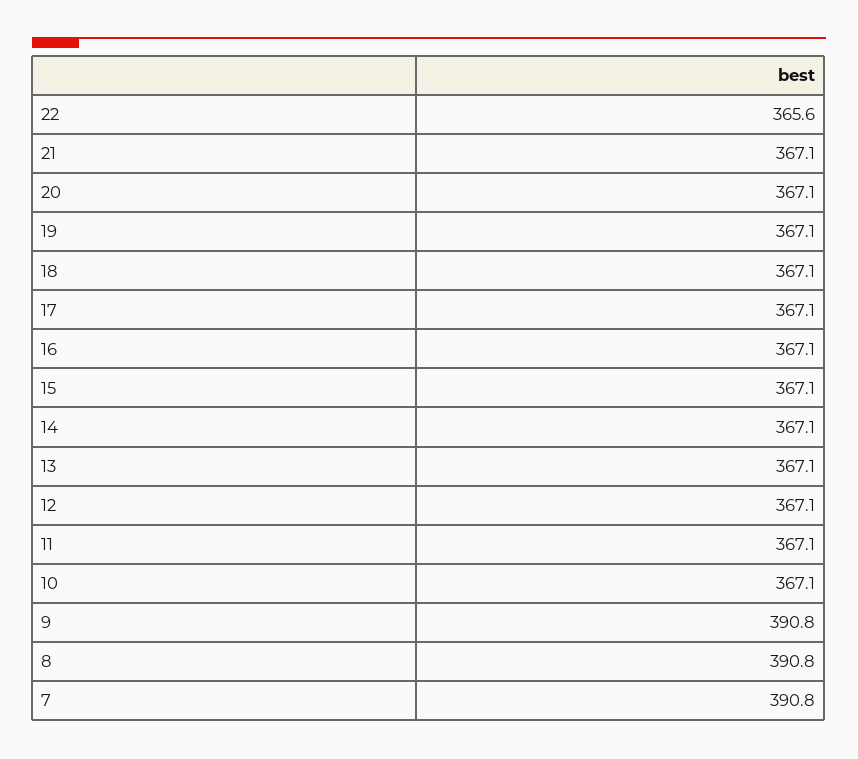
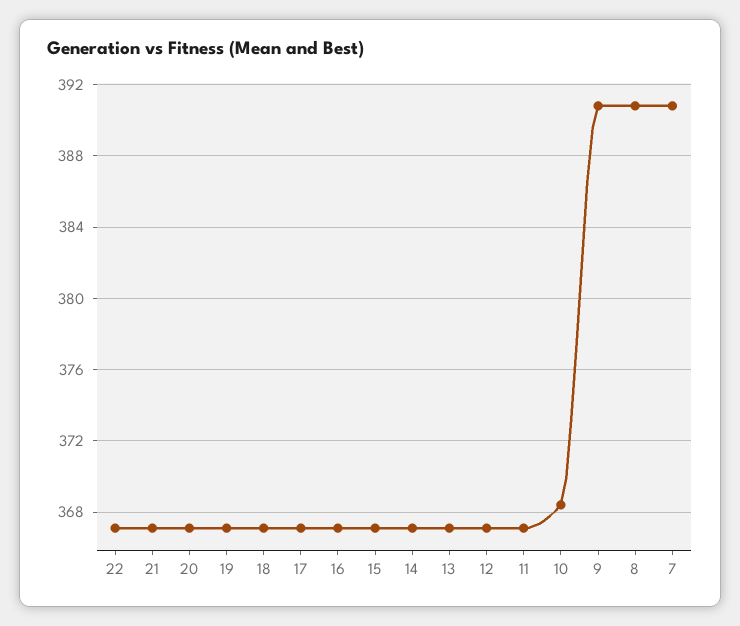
  {
-   "22": 365.6,
+   "22": 367,
    "21": 367.1,
    "20": 367.1,
    "19": 367.1,
    "18": 367.1,
    "17": 367.1,
    "16": 367.1,
    "15": 367.1,
    "14": 367.1,
    "13": 367.1,
    "12": 367.1,
    "11": 367.1,
-   "10": 367.1,
+   "10": 368.5,
    "9": 390.8,
    "8": 390.8,
    "7": 390.8
  }

